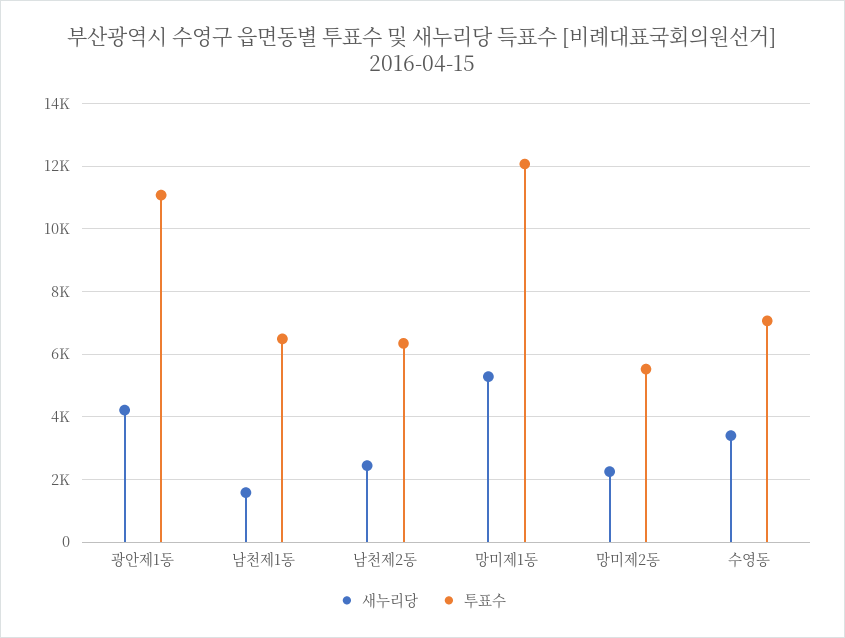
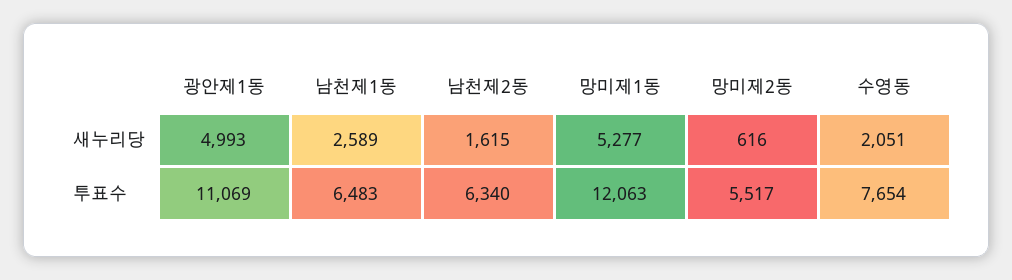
  {
    "새누리당": {
-     "광안제1동": 4200,
+     "광안제1동": 4993,
-     "남천제1동": 1600,
+     "남천제1동": 2589,
-     "남천제2동": 2400,
+     "남천제2동": 1615,
      "망미제1동": 5277,
-     "망미제2동": 2200,
+     "망미제2동": 616,
-     "수영동": 3400
+     "수영동": 2051
    },
    "투표수": {
      "광안제1동": 11069,
      "남천제1동": 6483,
      "남천제2동": 6340,
      "망미제1동": 12063,
      "망미제2동": 5517,
-     "수영동": 7000
+     "수영동": 7654
    }
  }

